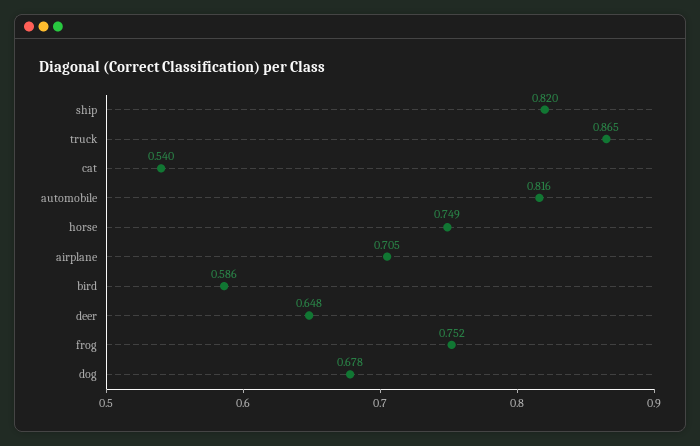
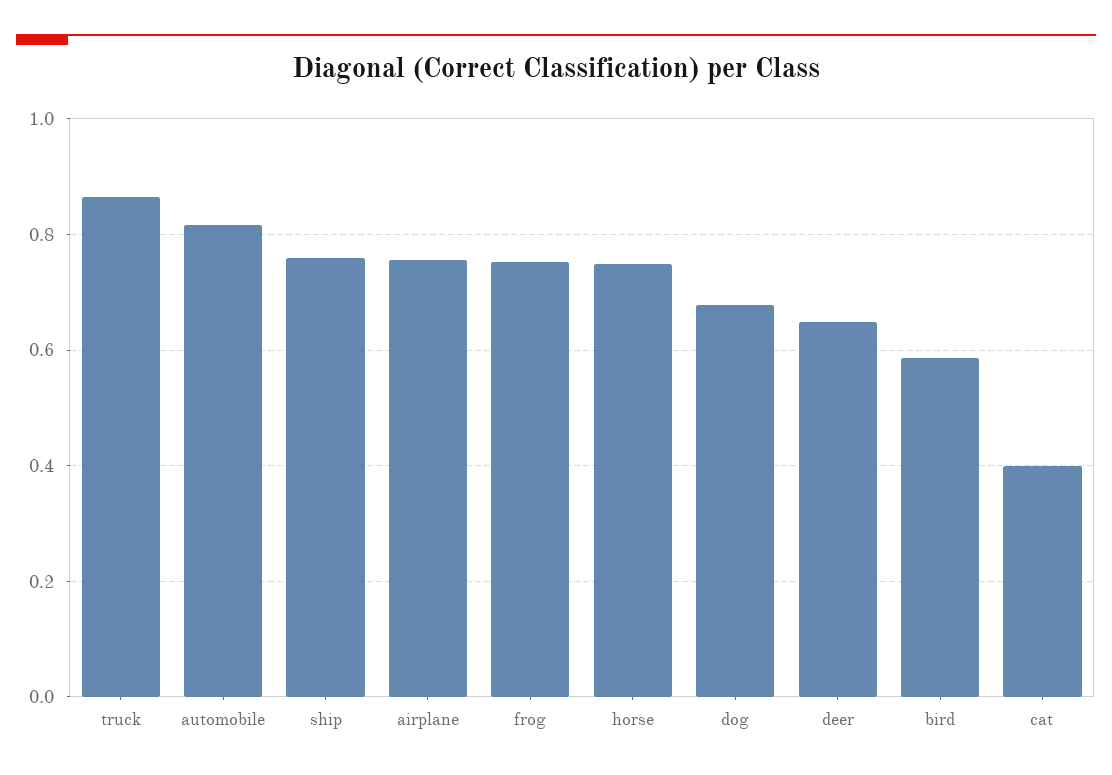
  {
-   "ship": 0.82,
+   "ship": 0.76,
    "truck": 0.865,
-   "cat": 0.54,
+   "cat": 0.4,
    "automobile": 0.816,
    "horse": 0.749,
-   "airplane": 0.705,
+   "airplane": 0.76,
    "bird": 0.586,
    "deer": 0.648,
    "frog": 0.752,
    "dog": 0.678
  }

